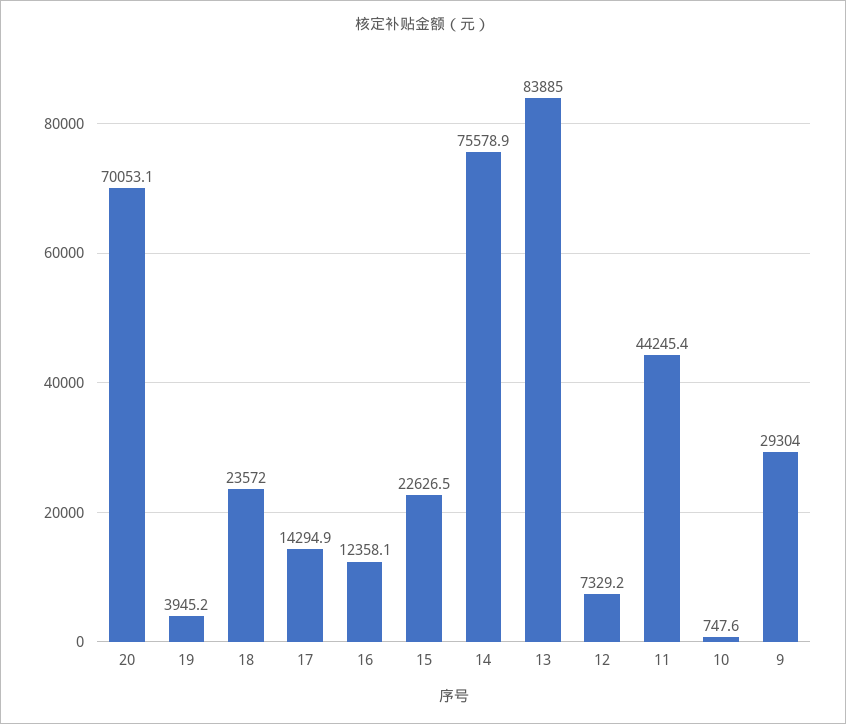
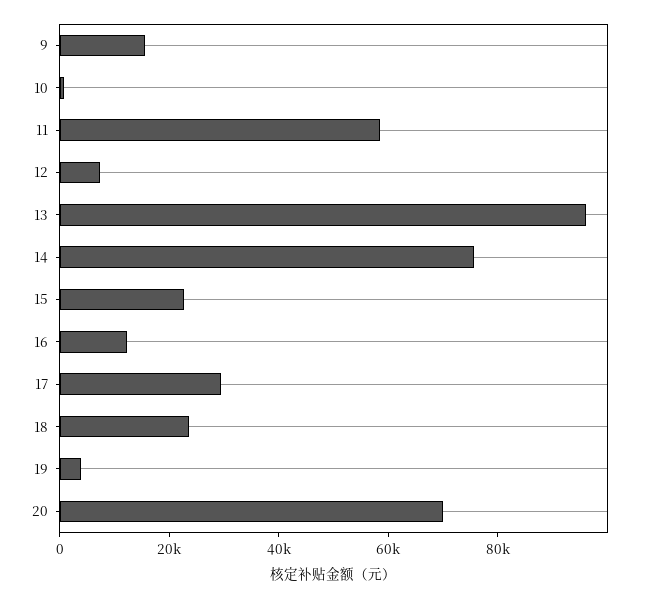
  {
    "20": 70053.1,
    "19": 3945.2,
    "18": 23572,
-   "17": 14294.9,
+   "17": 30000,
    "16": 12358.1,
    "15": 22626.5,
    "14": 75578.9,
-   "13": 83885,
+   "13": 95000,
    "12": 7329.2,
-   "11": 44245.4,
+   "11": 60000,
    "10": 747.6,
-   "9": 29304
+   "9": 15000
  }

